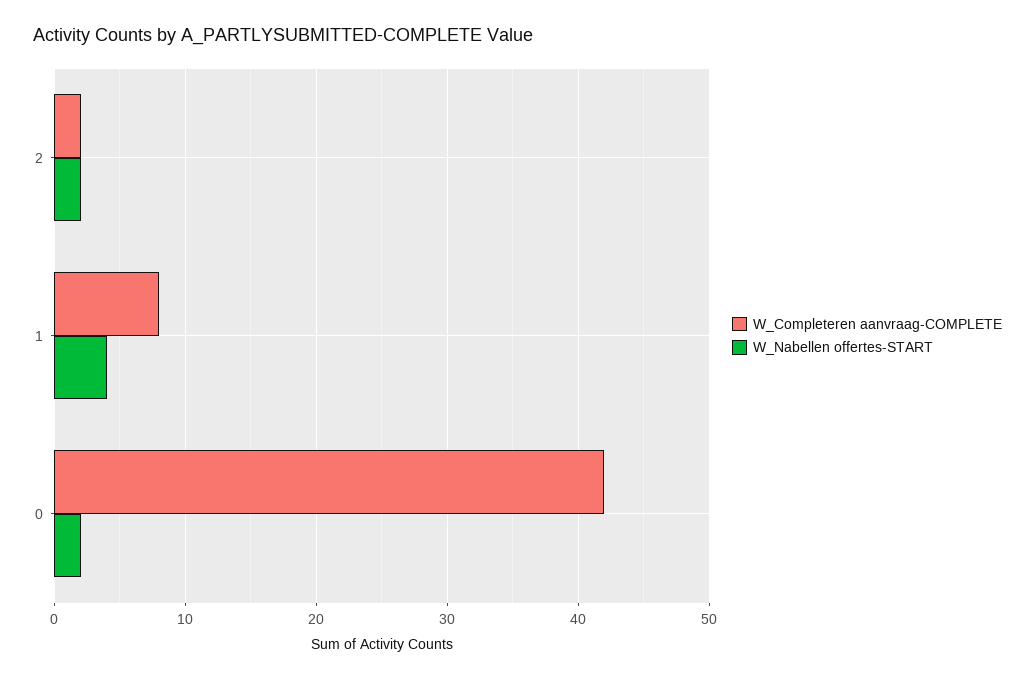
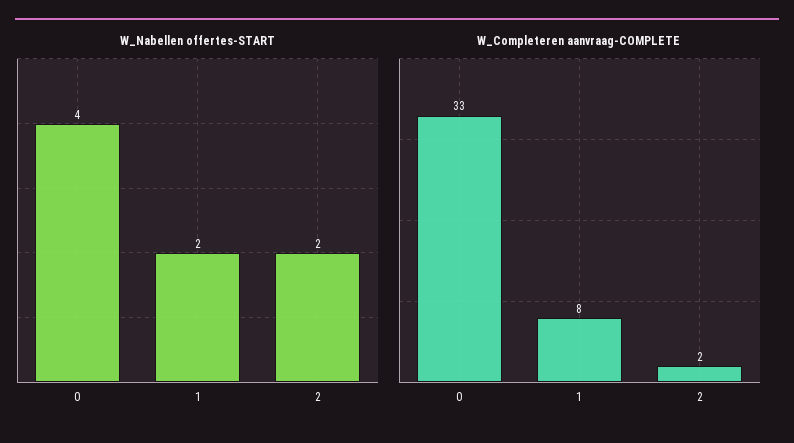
  {
    "W_Completeren aanvraag-COMPLETE": {
      "2": 2,
      "1": 8,
-     "0": 42
+     "0": 33
    },
    "W_Nabellen offertes-START": {
      "2": 2,
-     "1": 4,
+     "1": 2,
-     "0": 2
+     "0": 4
    }
  }

